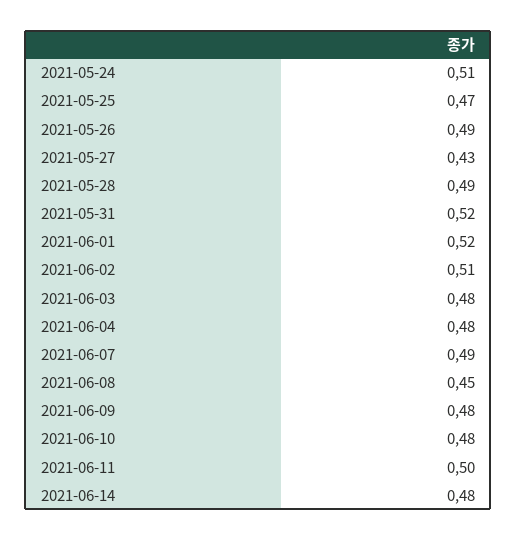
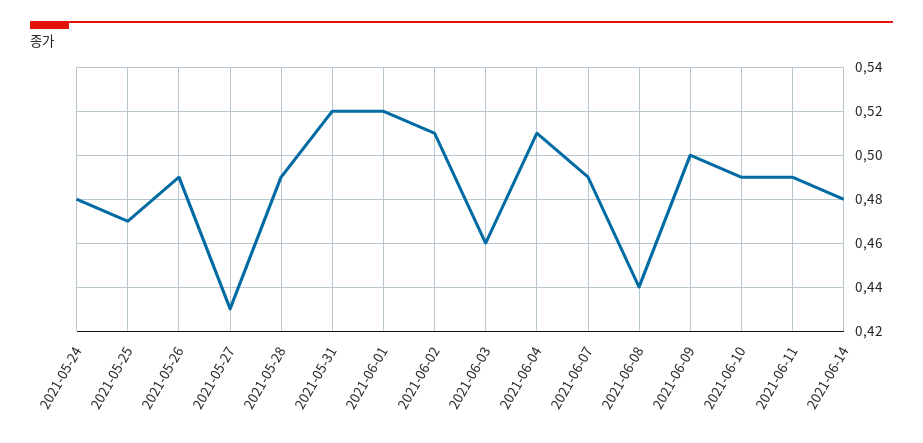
  {
-   "2021-05-24": 0.51,
+   "2021-05-24": 0.48,
    "2021-05-25": 0.47,
    "2021-05-26": 0.49,
    "2021-05-27": 0.43,
    "2021-05-28": 0.49,
    "2021-05-31": 0.52,
    "2021-06-01": 0.52,
    "2021-06-02": 0.51,
-   "2021-06-03": 0.48,
+   "2021-06-03": 0.46,
-   "2021-06-04": 0.48,
+   "2021-06-04": 0.51,
    "2021-06-07": 0.49,
-   "2021-06-08": 0.45,
+   "2021-06-08": 0.44,
-   "2021-06-09": 0.48,
+   "2021-06-09": 0.5,
-   "2021-06-10": 0.48,
+   "2021-06-10": 0.49,
-   "2021-06-11": 0.5,
+   "2021-06-11": 0.49,
    "2021-06-14": 0.48
  }

